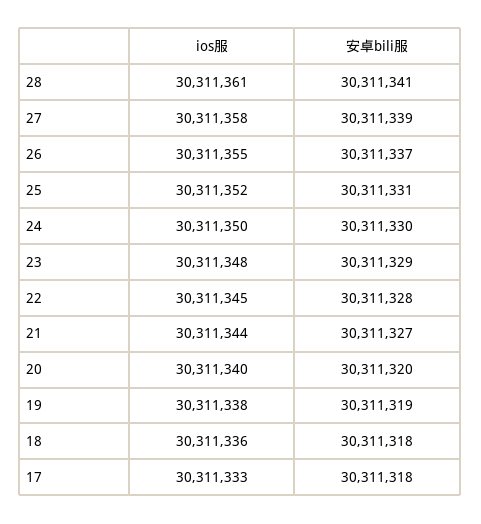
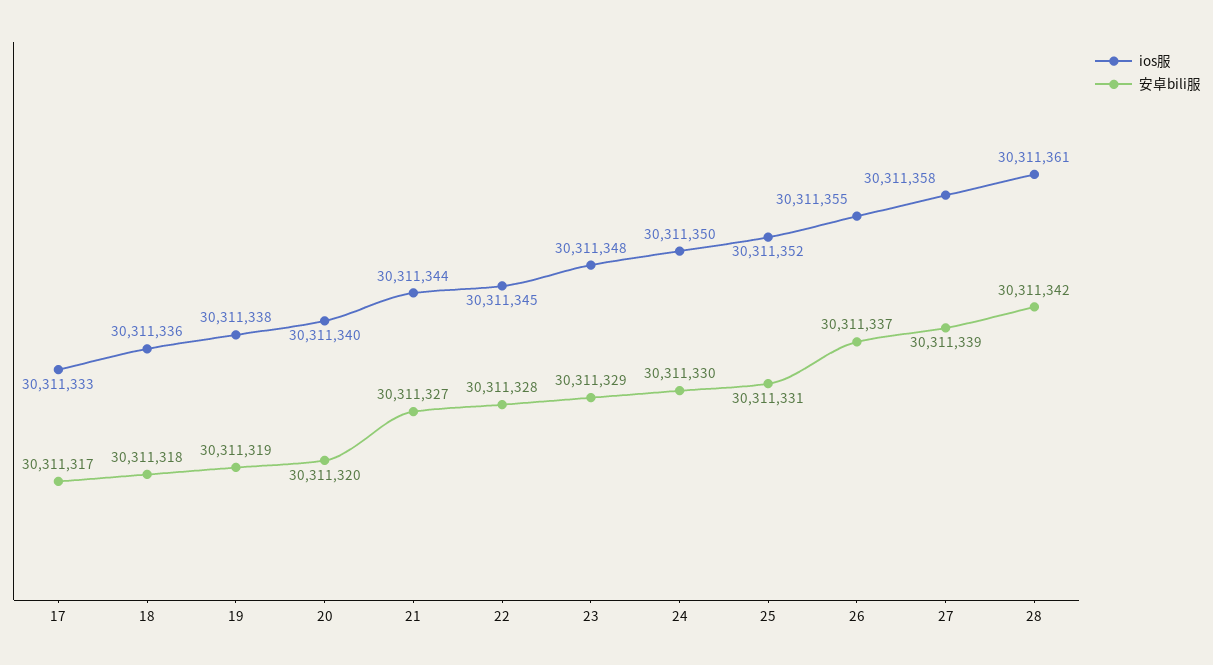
  {
    "ios服": {
      "28": 30311361,
      "27": 30311358,
      "26": 30311355,
      "25": 30311352,
      "24": 30311350,
      "23": 30311348,
      "22": 30311345,
      "21": 30311344,
      "20": 30311340,
      "19": 30311338,
      "18": 30311336,
      "17": 30311333
    },
    "安卓bili服": {
-     "28": 30311341,
+     "28": 30311342,
      "27": 30311339,
      "26": 30311337,
      "25": 30311331,
      "24": 30311330,
      "23": 30311329,
      "22": 30311328,
      "21": 30311327,
      "20": 30311320,
      "19": 30311319,
      "18": 30311318,
-     "17": 30311318
+     "17": 30311317
    }
  }

